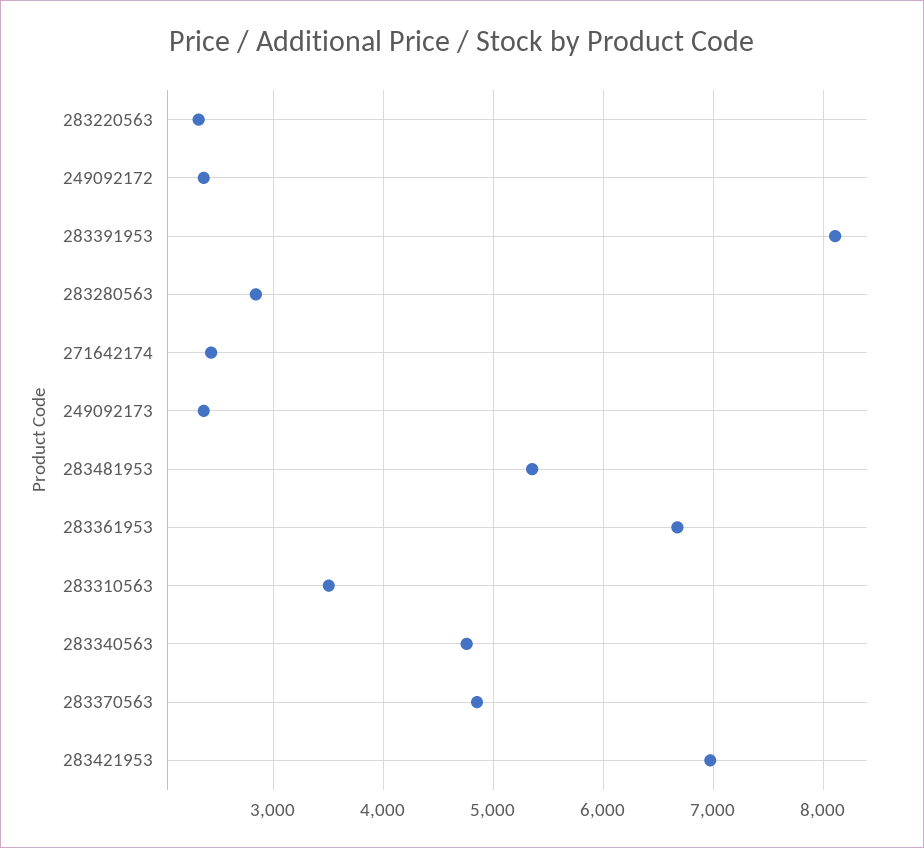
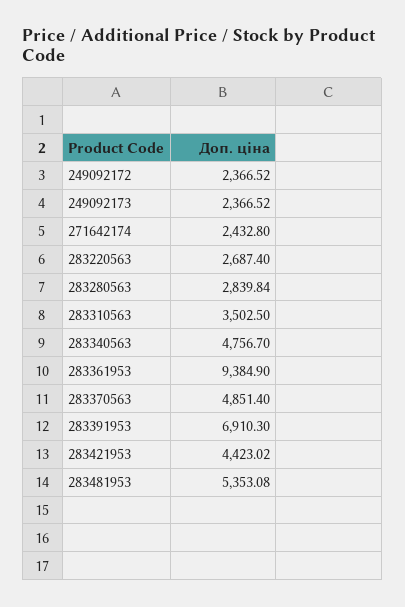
  {
-   "283220563": 2300,
+   "283220563": 2687.4,
    "249092172": 2366.52,
-   "283391953": 8100,
+   "283391953": 6910.3,
    "283280563": 2839.84,
    "271642174": 2432.8,
    "249092173": 2366.52,
    "283481953": 5353.08,
-   "283361953": 6700,
+   "283361953": 9384.9,
    "283310563": 3502.5,
    "283340563": 4756.7,
    "283370563": 4851.4,
-   "283421953": 7000
+   "283421953": 4423.02
  }

